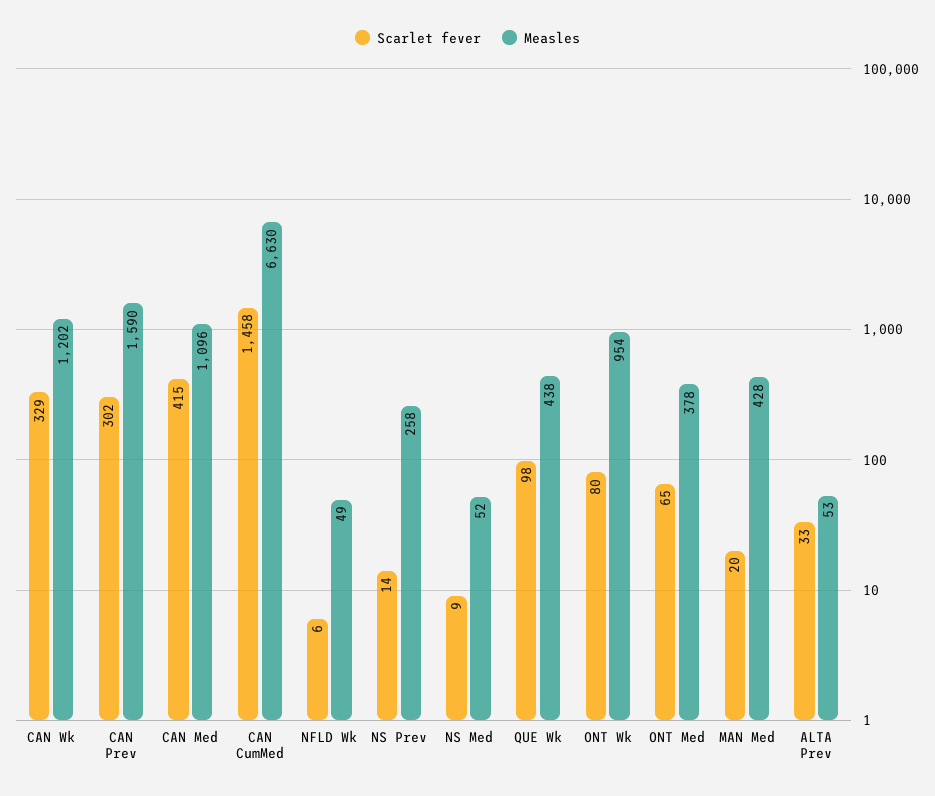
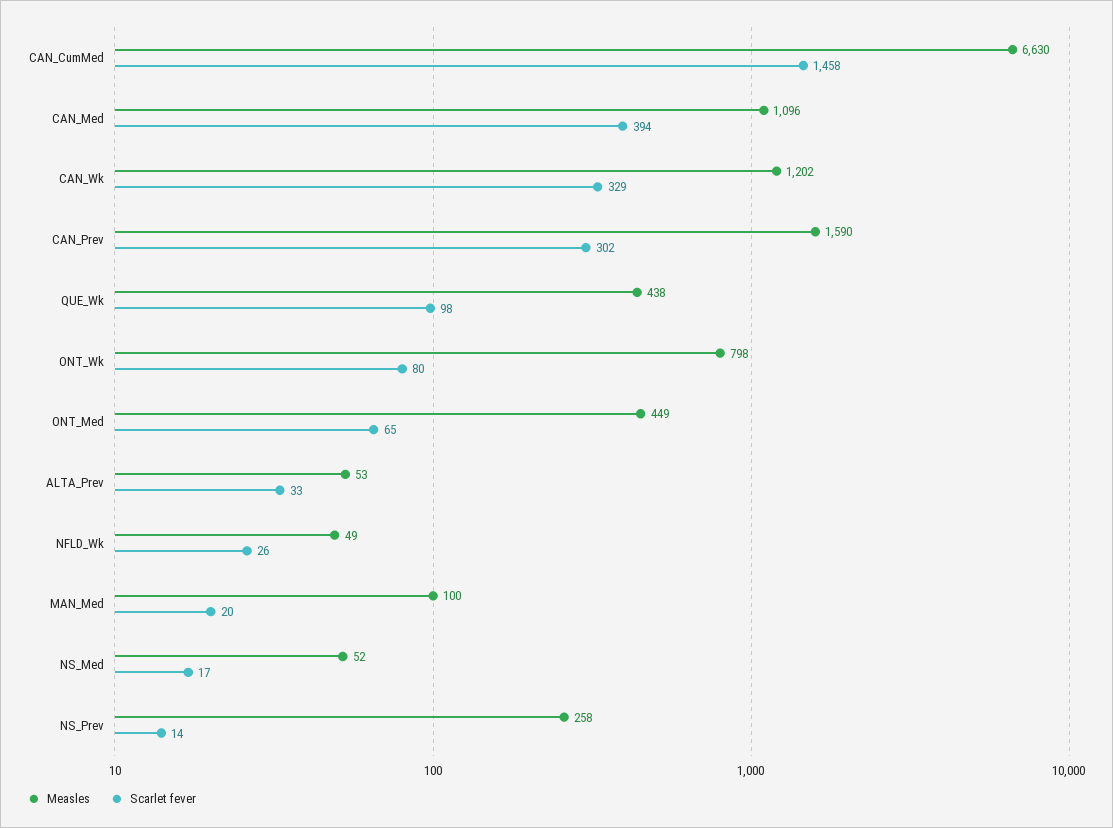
  {
    "Scarlet fever": {
      "CAN Wk": 329,
      "CAN Prev": 302,
-     "CAN Med": 415,
+     "CAN Med": 394,
      "CAN CumMed": 1458,
-     "NFLD Wk": 6,
+     "NFLD Wk": 26,
      "NS Prev": 14,
-     "NS Med": 9,
+     "NS Med": 17,
      "QUE Wk": 98,
      "ONT Wk": 80,
      "ONT Med": 65,
      "MAN Med": 20,
      "ALTA Prev": 33
    },
    "Measles": {
      "CAN Wk": 1202,
      "CAN Prev": 1590,
      "CAN Med": 1096,
      "CAN CumMed": 6630,
      "NFLD Wk": 49,
      "NS Prev": 258,
      "NS Med": 52,
      "QUE Wk": 438,
-     "ONT Wk": 954,
+     "ONT Wk": 798,
-     "ONT Med": 378,
+     "ONT Med": 449,
-     "MAN Med": 428,
+     "MAN Med": 100,
      "ALTA Prev": 53
    }
  }

